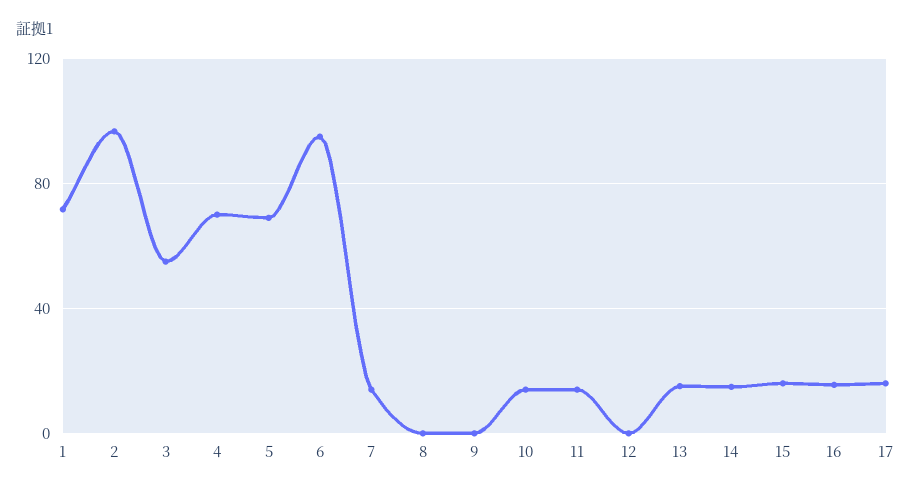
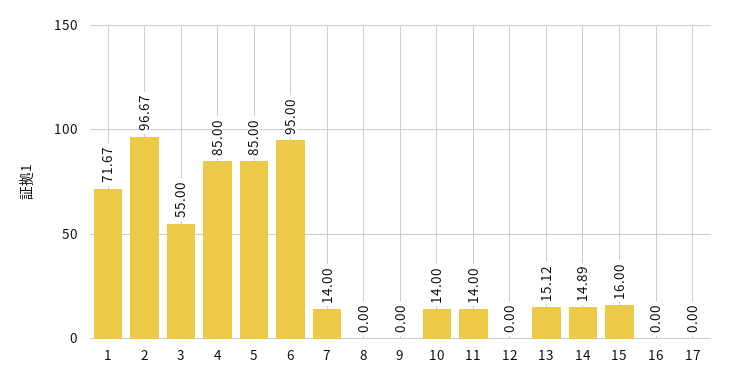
  {
    "1": 71.67,
    "2": 96.67,
    "3": 55,
-   "4": 70,
+   "4": 85,
-   "5": 70,
+   "5": 85,
    "6": 95,
    "7": 14,
    "8": 0,
    "9": 0,
    "10": 14,
    "11": 14,
    "12": 0,
    "13": 15.12,
    "14": 14.89,
    "15": 16,
-   "16": 15,
+   "16": 0,
-   "17": 15
+   "17": 0
  }

